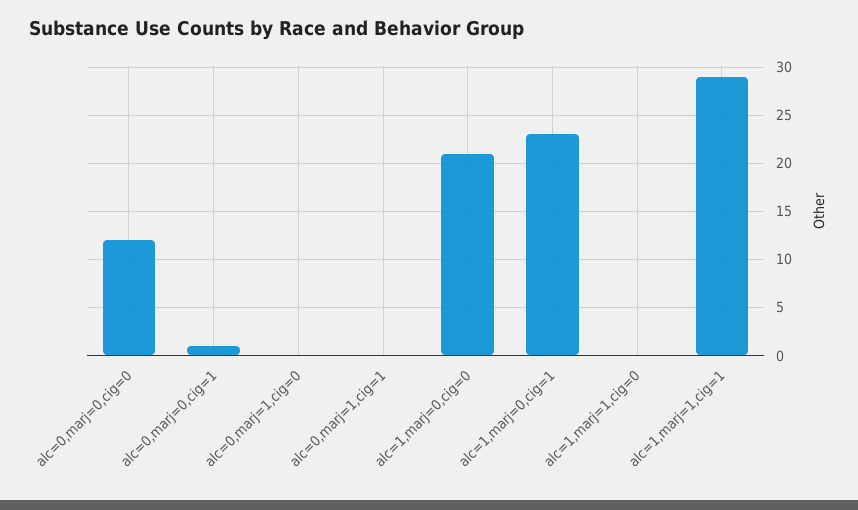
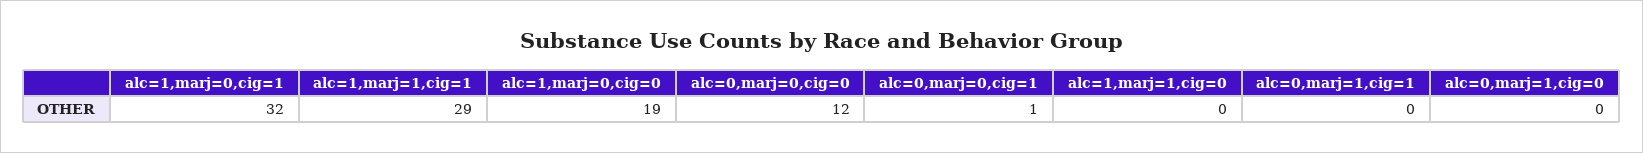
  {
    "alc=0,marj=0,cig=0": 12,
    "alc=0,marj=0,cig=1": 1,
    "alc=0,marj=1,cig=0": 0,
    "alc=0,marj=1,cig=1": 0,
-   "alc=1,marj=0,cig=0": 21,
+   "alc=1,marj=0,cig=0": 19,
-   "alc=1,marj=0,cig=1": 23,
+   "alc=1,marj=0,cig=1": 32,
    "alc=1,marj=1,cig=0": 0,
    "alc=1,marj=1,cig=1": 29
  }

